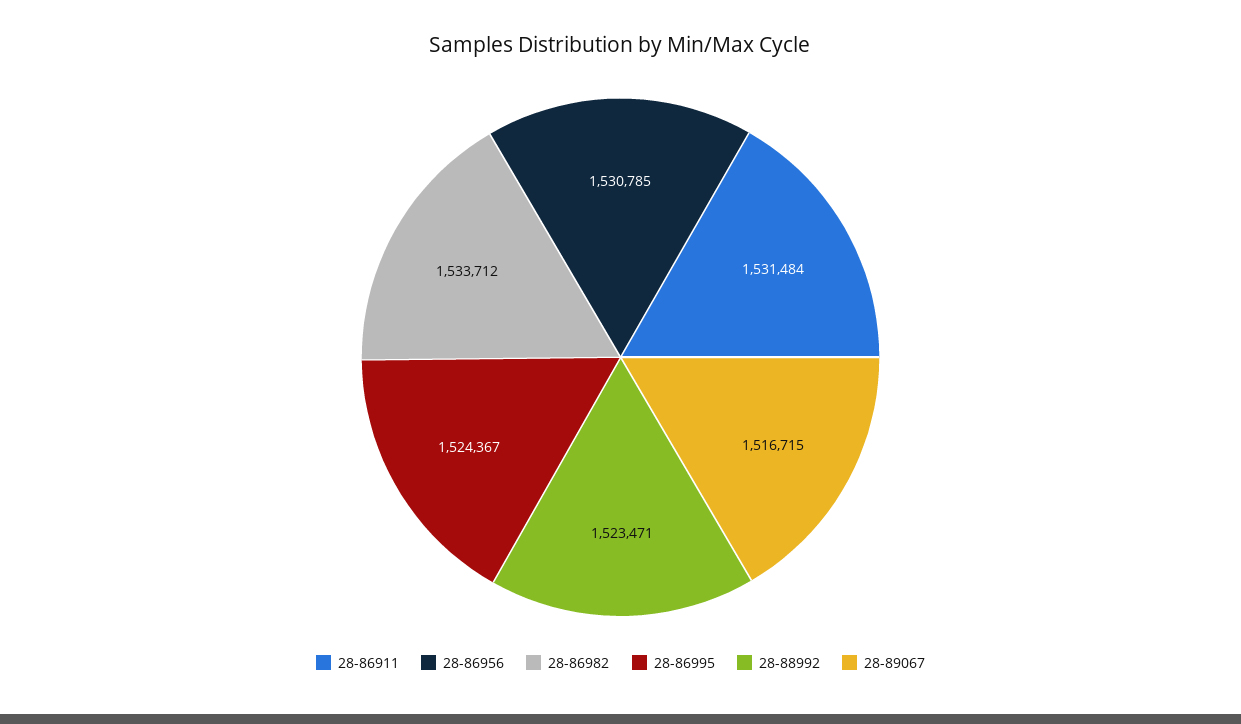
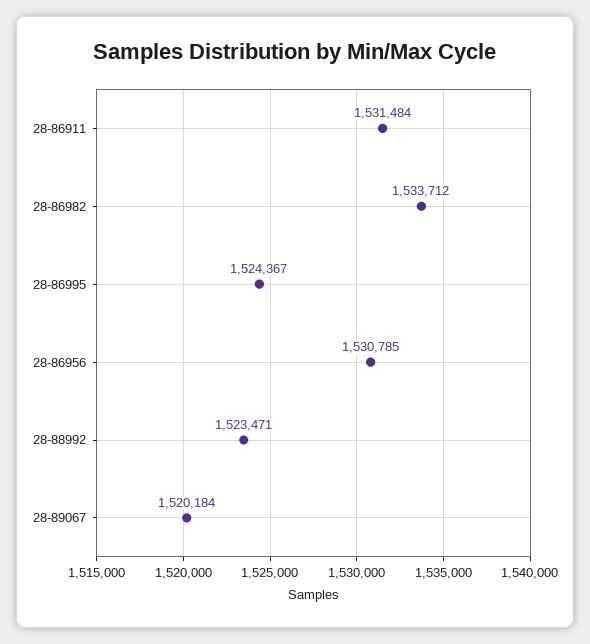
  {
    "28-86911": 1531484,
    "28-86956": 1530785,
    "28-86982": 1533712,
    "28-86995": 1524367,
    "28-88992": 1523471,
-   "28-89067": 1516715
+   "28-89067": 1520184
  }

